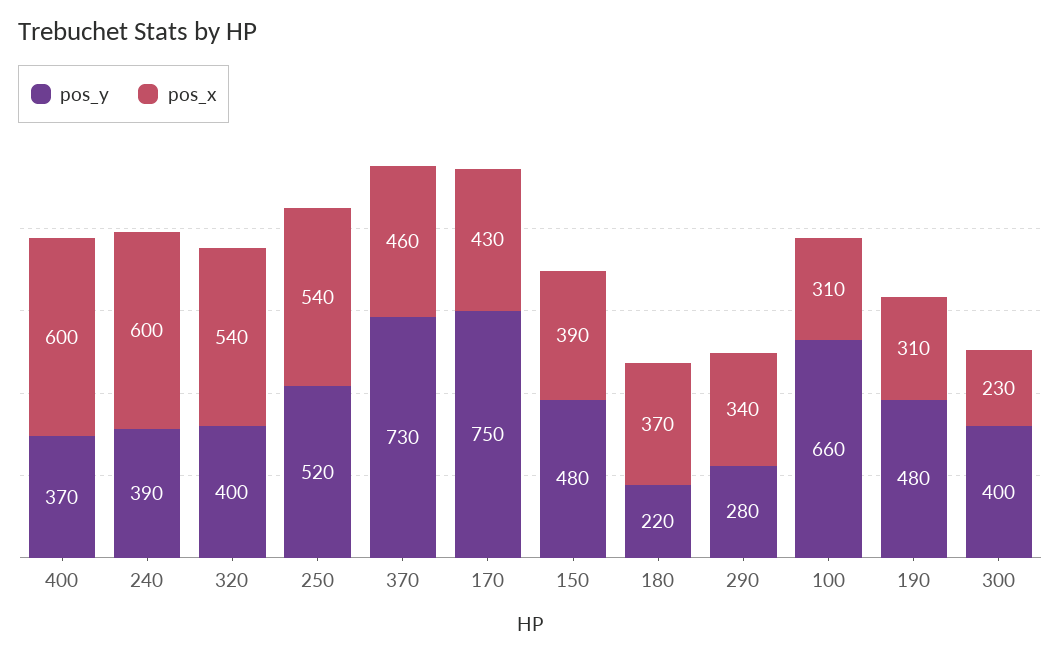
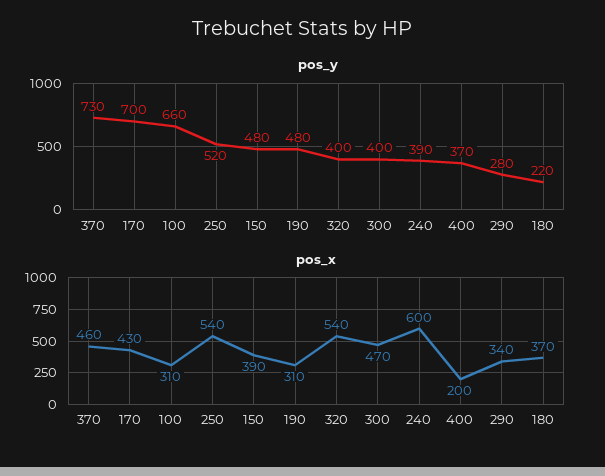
  {
    "pos_y": {
      "400": 370,
      "240": 390,
      "320": 400,
      "250": 520,
      "370": 730,
-     "170": 750,
+     "170": 700,
      "150": 480,
      "180": 220,
      "290": 280,
      "100": 660,
      "190": 480,
      "300": 400
    },
    "pos_x": {
-     "400": 600,
+     "400": 200,
      "240": 600,
      "320": 540,
      "250": 540,
      "370": 460,
      "170": 430,
      "150": 390,
      "180": 370,
      "290": 340,
      "100": 310,
      "190": 310,
-     "300": 230
+     "300": 470
    }
  }

